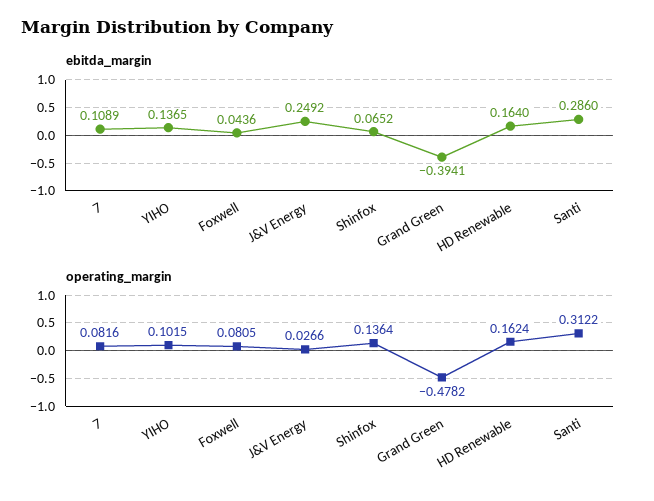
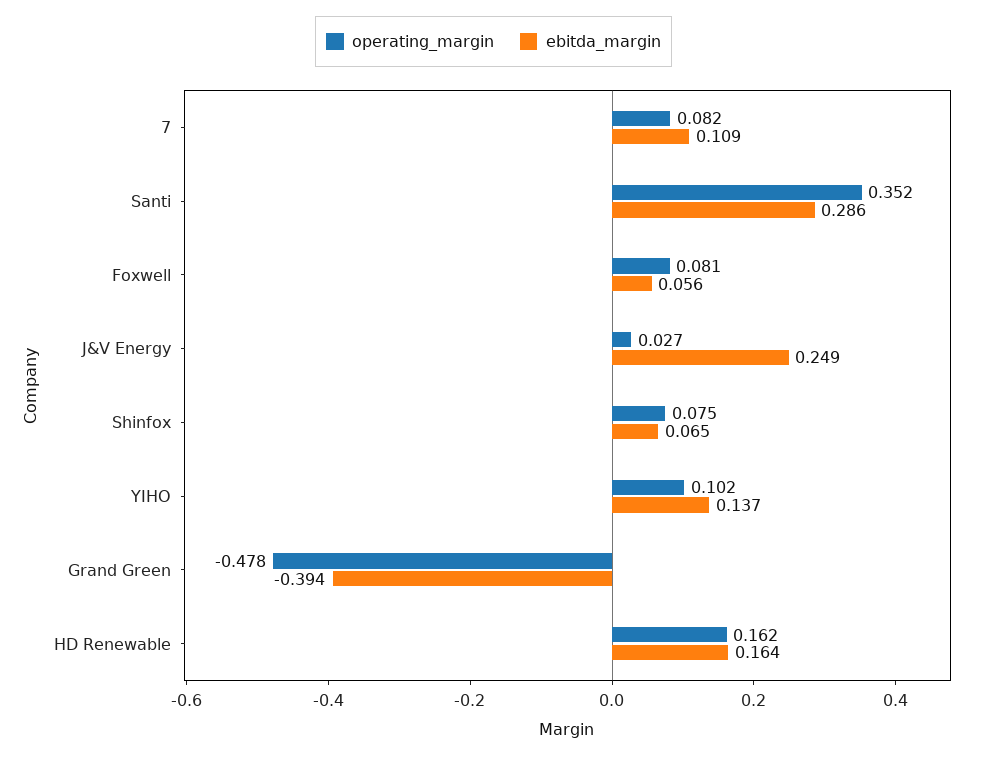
  {
    "ebitda_margin": {
      "7": 0.1089,
      "YIHO": 0.1365,
-     "Foxwell": 0.0436,
+     "Foxwell": 0.056,
      "J&V Energy": 0.2492,
      "Shinfox": 0.0652,
      "Grand Green": -0.3941,
      "HD Renewable": 0.164,
      "Santi": 0.286
    },
    "operating_margin": {
      "7": 0.0816,
      "YIHO": 0.1015,
      "Foxwell": 0.0805,
      "J&V Energy": 0.0266,
-     "Shinfox": 0.1364,
+     "Shinfox": 0.075,
      "Grand Green": -0.4782,
      "HD Renewable": 0.1624,
-     "Santi": 0.3122
+     "Santi": 0.352
    }
  }

